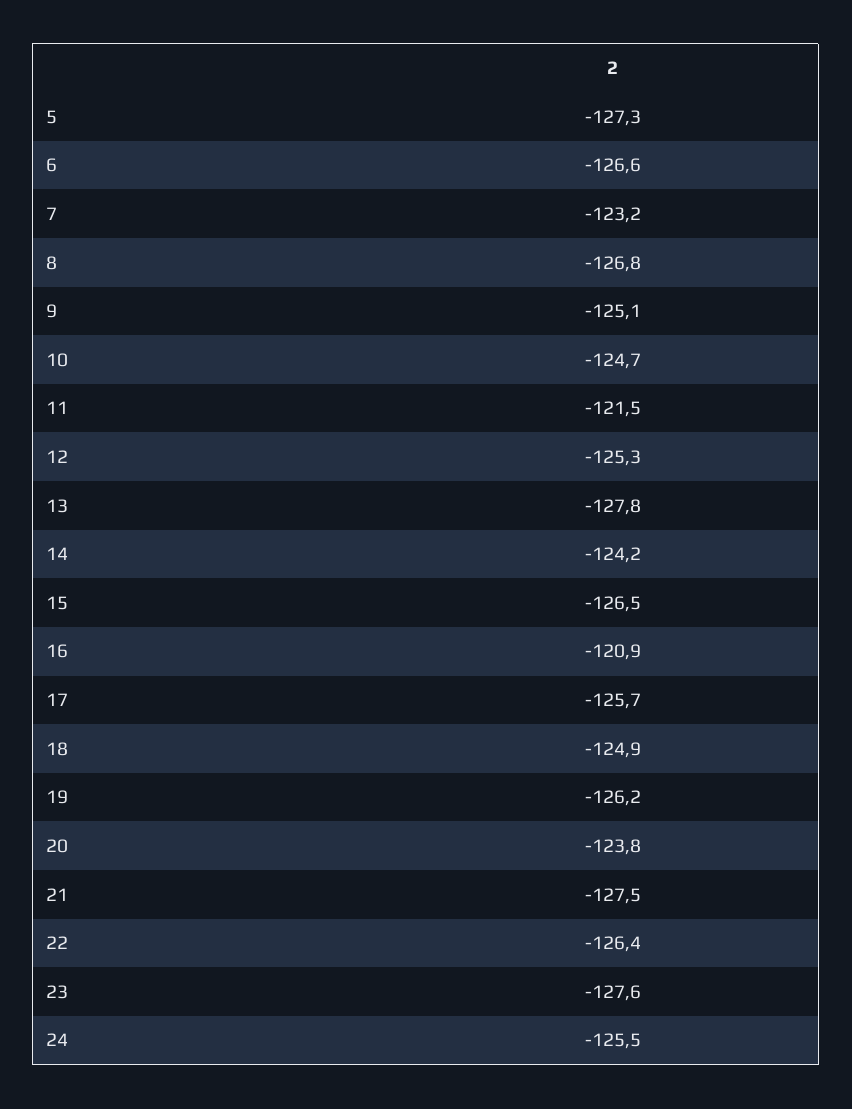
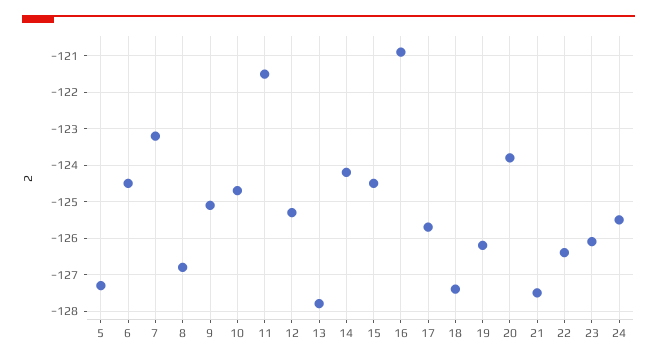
  {
    "5": -127.3,
-   "6": -126.6,
+   "6": -124.5,
    "7": -123.2,
    "8": -126.8,
    "9": -125.1,
    "10": -124.7,
    "11": -121.5,
    "12": -125.3,
    "13": -127.8,
    "14": -124.2,
-   "15": -126.5,
+   "15": -124.5,
    "16": -120.9,
    "17": -125.7,
-   "18": -124.9,
+   "18": -127.5,
    "19": -126.2,
    "20": -123.8,
    "21": -127.5,
    "22": -126.4,
-   "23": -127.6,
+   "23": -126,
    "24": -125.5
  }

